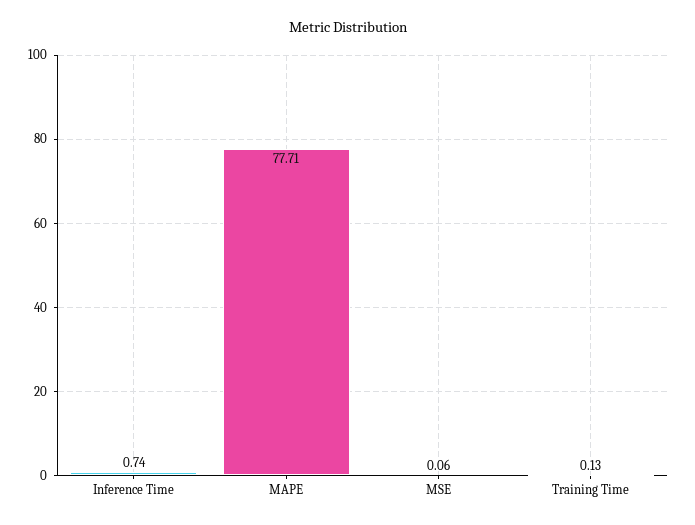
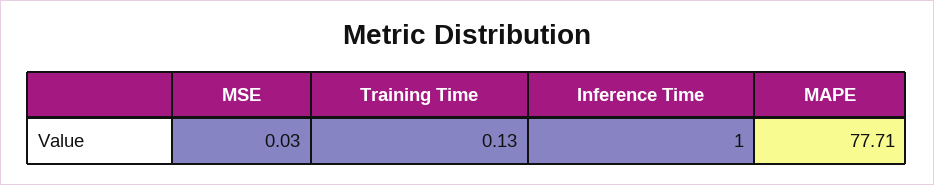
  {
-   "Inference Time": 0.74,
+   "Inference Time": 1,
    "MAPE": 77.71,
-   "MSE": 0.06,
+   "MSE": 0.03,
    "Training Time": 0.13
  }

